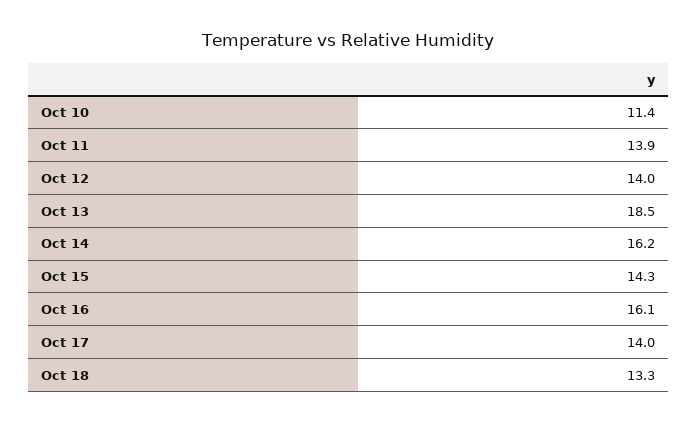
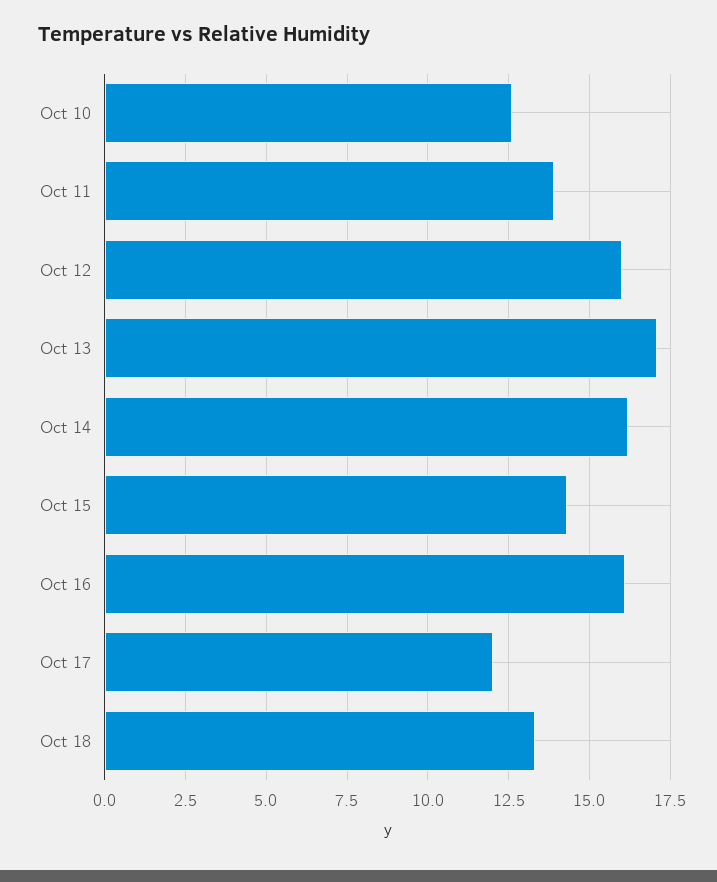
  {
-   "Oct 10": 11.4,
+   "Oct 10": 12.5,
    "Oct 11": 13.9,
-   "Oct 12": 14,
+   "Oct 12": 16,
-   "Oct 13": 18.5,
+   "Oct 13": 17,
    "Oct 14": 16.2,
    "Oct 15": 14.3,
    "Oct 16": 16.1,
-   "Oct 17": 14,
+   "Oct 17": 12,
    "Oct 18": 13.3
  }

